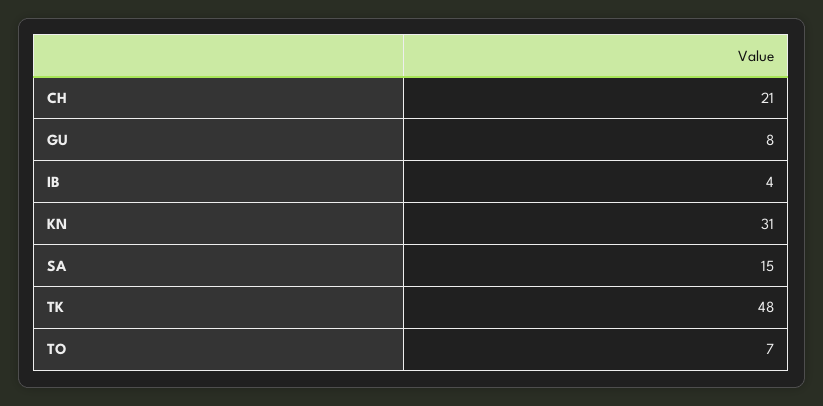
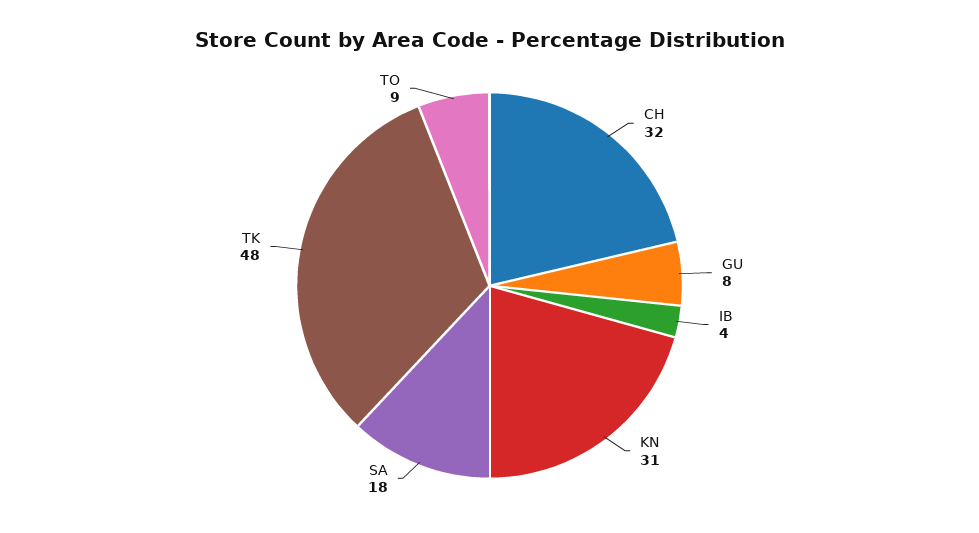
  {
-   "CH": 21,
+   "CH": 32,
    "GU": 8,
    "IB": 4,
    "KN": 31,
-   "SA": 15,
+   "SA": 18,
    "TK": 48,
-   "TO": 7
+   "TO": 9
  }

